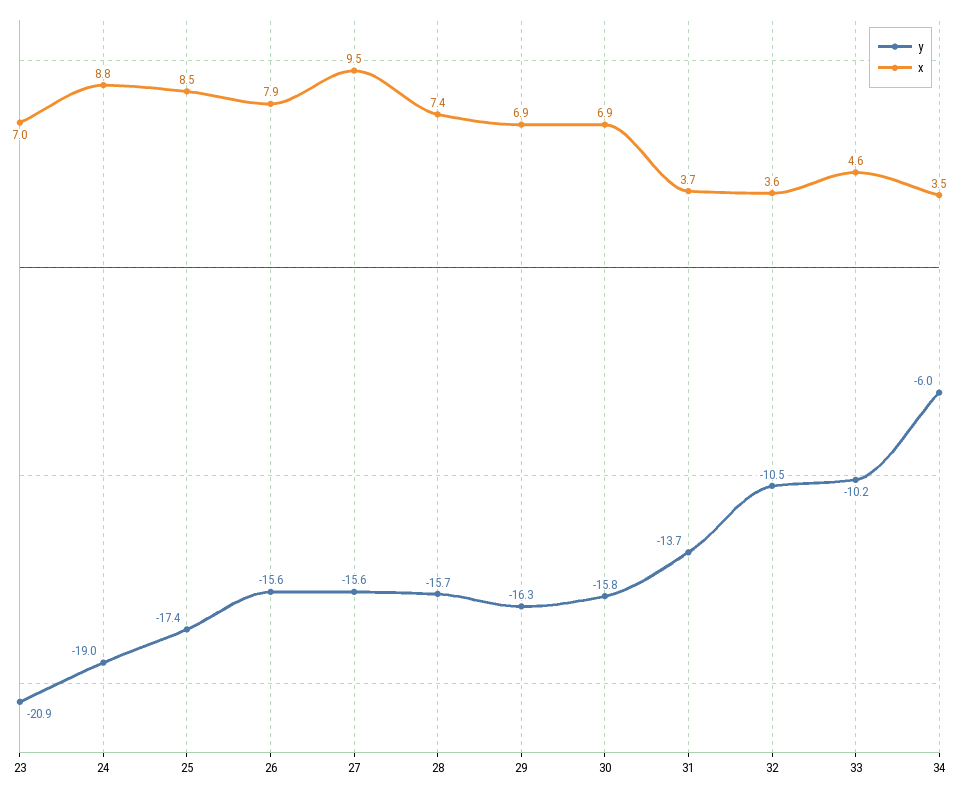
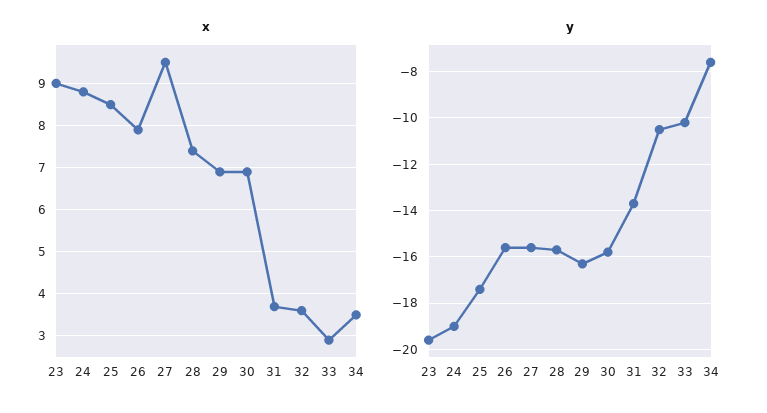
  {
    "y": {
-     "23": -20.9,
+     "23": -19.5,
      "24": -19,
      "25": -17.4,
      "26": -15.6,
      "27": -15.6,
      "28": -15.7,
      "29": -16.3,
      "30": -15.8,
      "31": -13.7,
      "32": -10.5,
      "33": -10.2,
-     "34": -6
+     "34": -7.5
    },
    "x": {
-     "23": 7,
+     "23": 9,
      "24": 8.8,
      "25": 8.5,
      "26": 7.9,
      "27": 9.5,
      "28": 7.4,
      "29": 6.9,
      "30": 6.9,
      "31": 3.7,
      "32": 3.6,
-     "33": 4.6,
+     "33": 3,
      "34": 3.5
    }
  }

